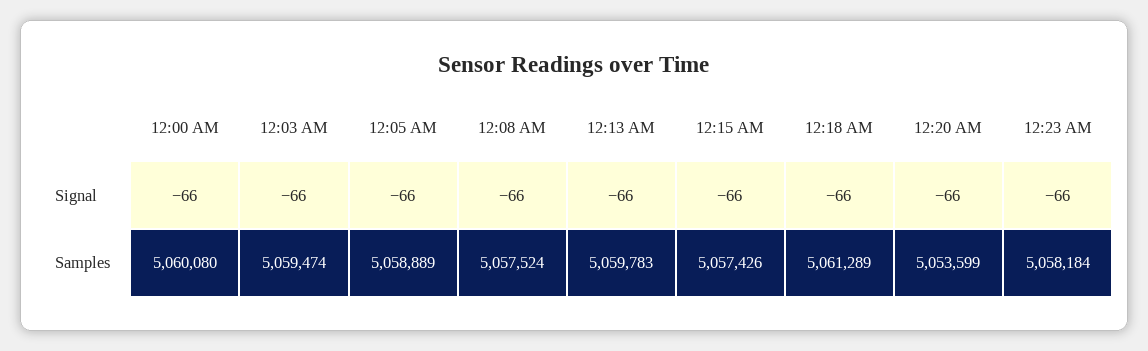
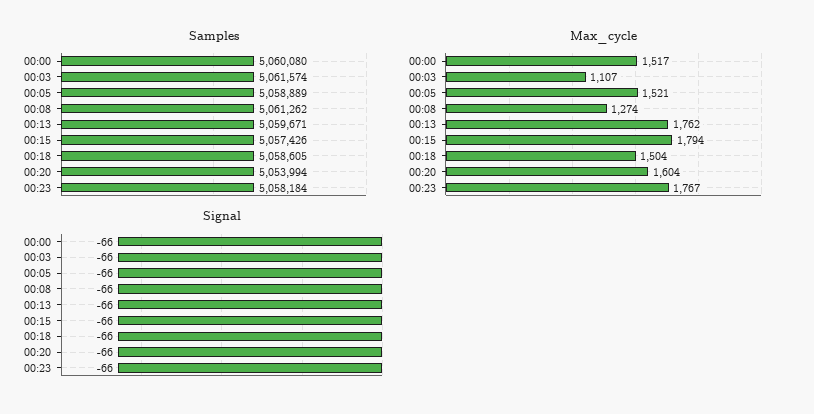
  {
    "Signal": {
      "12:00 AM": -66,
      "12:03 AM": -66,
      "12:05 AM": -66,
      "12:08 AM": -66,
      "12:13 AM": -66,
      "12:15 AM": -66,
      "12:18 AM": -66,
      "12:20 AM": -66,
      "12:23 AM": -66
    },
    "Samples": {
      "12:00 AM": 5060080,
-     "12:03 AM": 5059474,
+     "12:03 AM": 5061574,
      "12:05 AM": 5058889,
-     "12:08 AM": 5057524,
+     "12:08 AM": 5061262,
-     "12:13 AM": 5059783,
+     "12:13 AM": 5059671,
      "12:15 AM": 5057426,
-     "12:18 AM": 5061289,
+     "12:18 AM": 5058605,
-     "12:20 AM": 5053599,
+     "12:20 AM": 5053994,
      "12:23 AM": 5058184
-   }
+   },
+   "Max_cycle": {
+     "12:00 AM": 1517,
+     "12:03 AM": 1107,
+     "12:05 AM": 1521,
+     "12:08 AM": 1274,
+     "12:13 AM": 1762,
+     "12:15 AM": 1794,
+     "12:18 AM": 1504,
+     "12:20 AM": 1604,
+     "12:23 AM": 1767
+   }
  }

